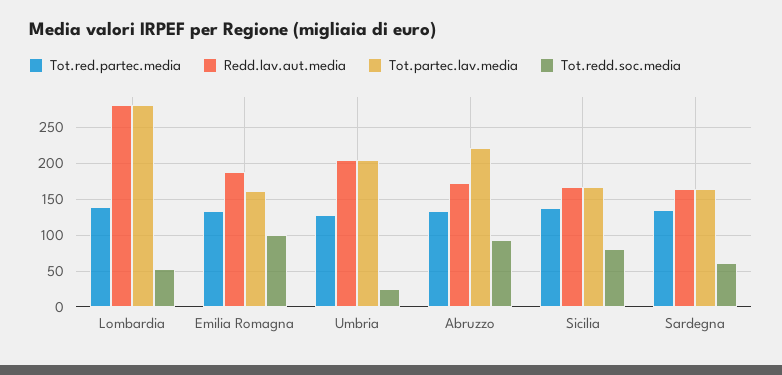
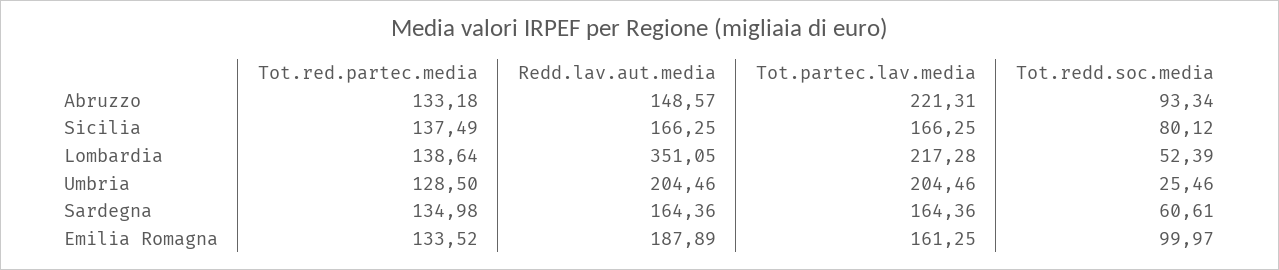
  {
    "Tot.red.partec.media": {
      "Lombardia": 138.64,
      "Emilia Romagna": 133.52,
      "Umbria": 128.5,
      "Abruzzo": 133.18,
      "Sicilia": 137.49,
      "Sardegna": 134.98
    },
    "Redd.lav.aut.media": {
-     "Lombardia": 280,
+     "Lombardia": 351.05,
      "Emilia Romagna": 187.89,
      "Umbria": 204.46,
-     "Abruzzo": 170,
+     "Abruzzo": 148.57,
      "Sicilia": 166.25,
      "Sardegna": 164.36
    },
    "Tot.partec.lav.media": {
-     "Lombardia": 280,
+     "Lombardia": 217.28,
      "Emilia Romagna": 161.25,
      "Umbria": 204.46,
      "Abruzzo": 221.31,
      "Sicilia": 166.25,
      "Sardegna": 164.36
    },
    "Tot.redd.soc.media": {
      "Lombardia": 52.39,
      "Emilia Romagna": 99.97,
      "Umbria": 25.46,
      "Abruzzo": 93.34,
      "Sicilia": 80.12,
      "Sardegna": 60.61
    }
  }

